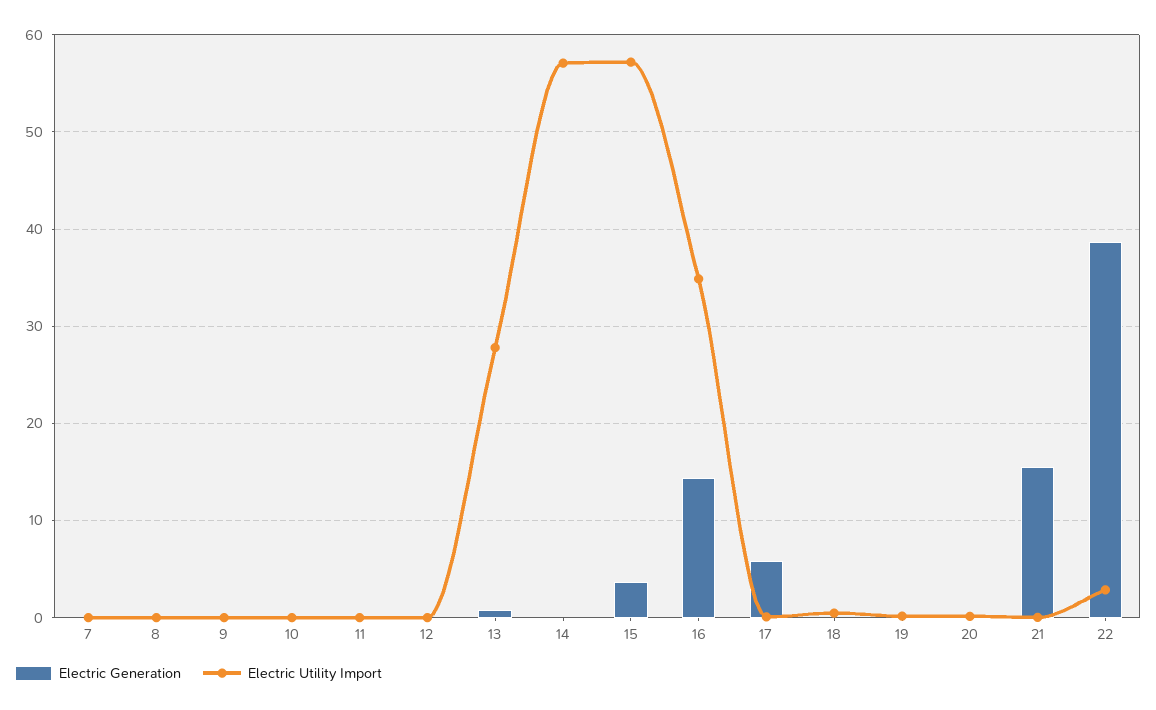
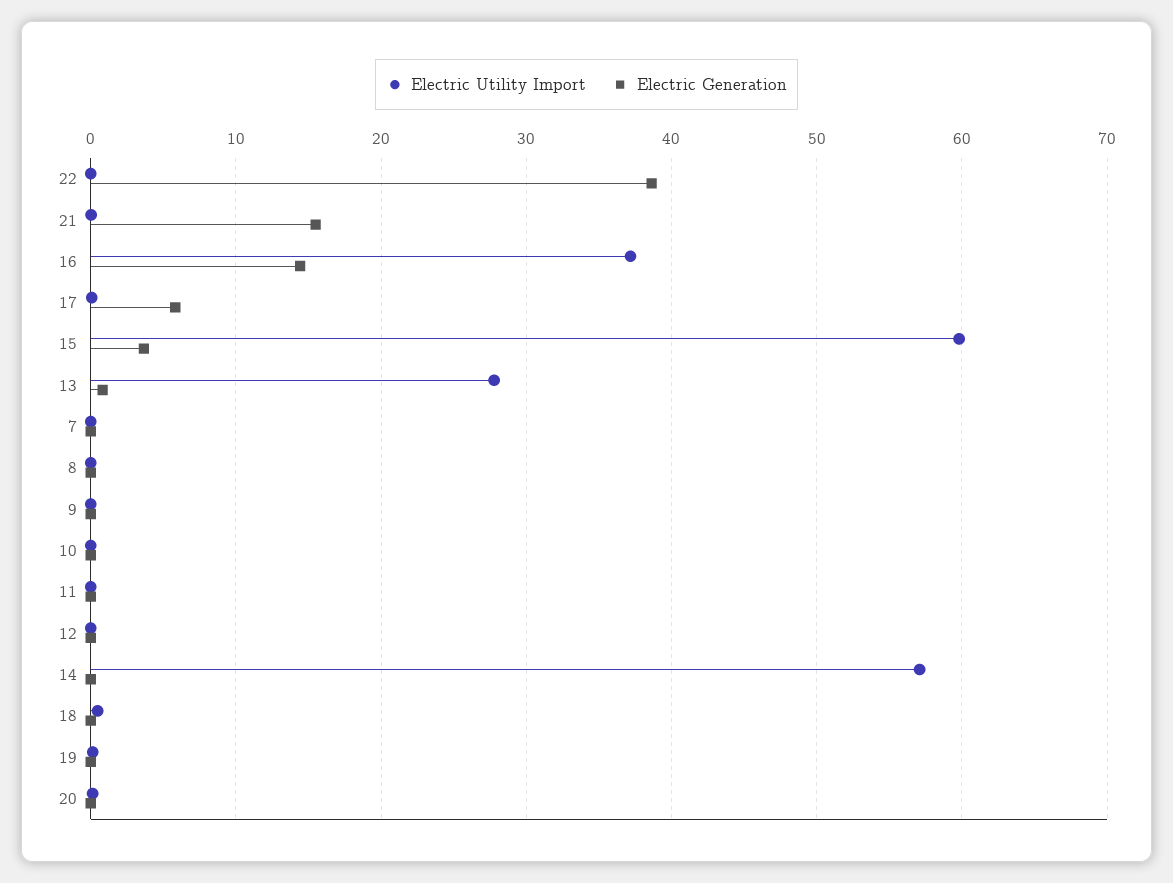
  {
    "Electric Generation": {
      "7": 0,
      "8": 0,
      "9": 0,
      "10": 0,
      "11": 0,
      "12": 0,
      "13": 1,
      "14": 0,
      "15": 4,
      "16": 14,
      "17": 6,
      "18": 0,
      "19": 0,
      "20": 0,
      "21": 15,
      "22": 39
    },
    "Electric Utility Import": {
      "7": 0,
      "8": 0,
      "9": 0,
      "10": 0,
      "11": 0,
      "12": 0,
      "13": 28,
      "14": 57,
-     "15": 57,
+     "15": 60,
-     "16": 35,
+     "16": 37,
      "17": 0,
      "18": 0,
      "19": 0,
      "20": 0,
      "21": 0,
-     "22": 3
+     "22": 0
    }
  }

